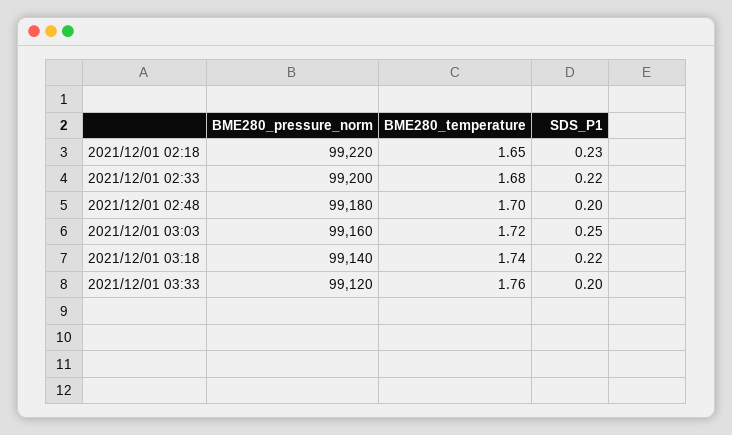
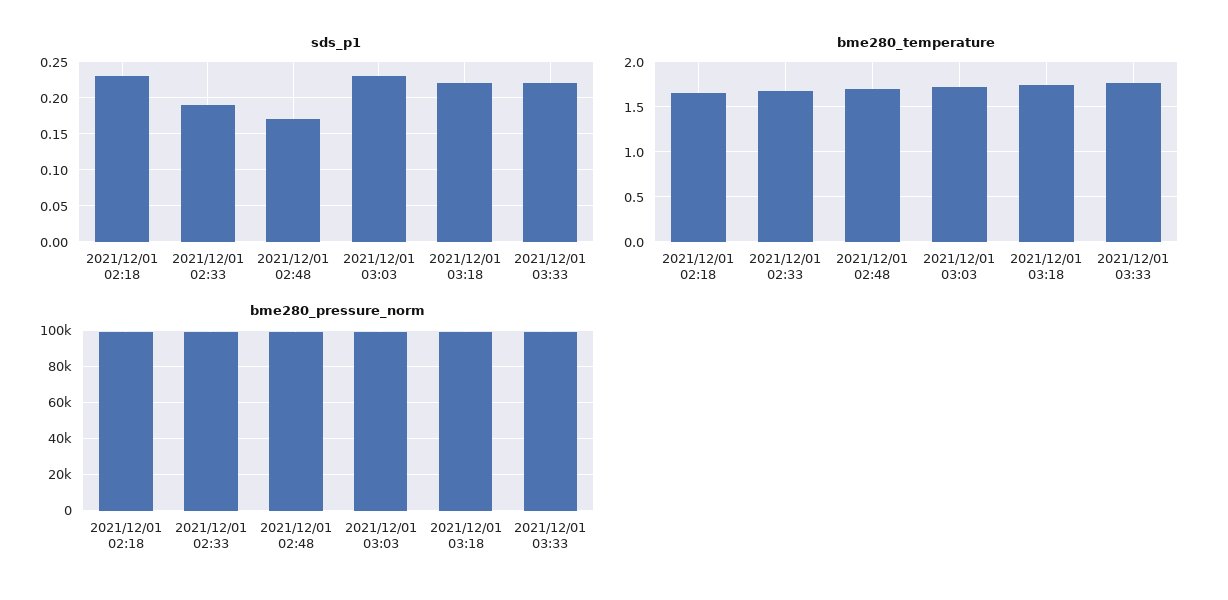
  {
    "BME280_pressure_norm": {
      "2021/12/01 02:18": 99220,
      "2021/12/01 02:33": 99200,
      "2021/12/01 02:48": 99180,
      "2021/12/01 03:03": 99160,
      "2021/12/01 03:18": 99140,
      "2021/12/01 03:33": 99120
    },
    "BME280_temperature": {
      "2021/12/01 02:18": 1.65,
      "2021/12/01 02:33": 1.68,
      "2021/12/01 02:48": 1.7,
      "2021/12/01 03:03": 1.72,
      "2021/12/01 03:18": 1.74,
      "2021/12/01 03:33": 1.76
    },
    "SDS_P1": {
      "2021/12/01 02:18": 0.23,
-     "2021/12/01 02:33": 0.22,
+     "2021/12/01 02:33": 0.19,
-     "2021/12/01 02:48": 0.2,
+     "2021/12/01 02:48": 0.17,
-     "2021/12/01 03:03": 0.25,
+     "2021/12/01 03:03": 0.23,
      "2021/12/01 03:18": 0.22,
-     "2021/12/01 03:33": 0.2
+     "2021/12/01 03:33": 0.22
    }
  }

